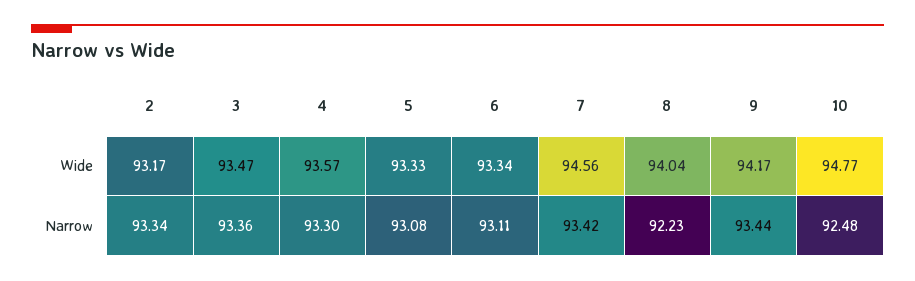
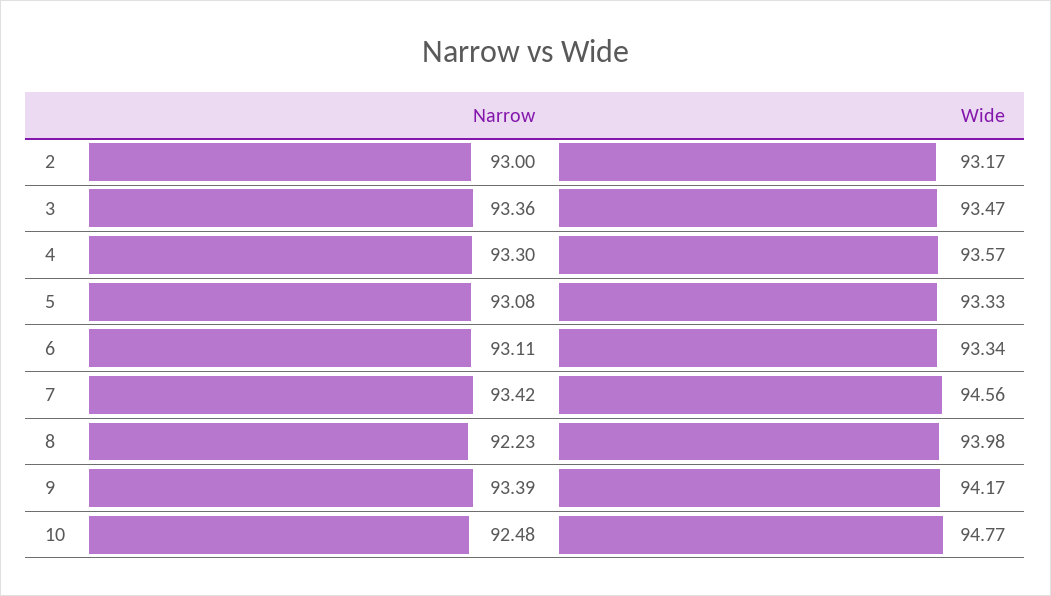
  {
    "2": {
      "Wide": 93.17,
-     "Narrow": 93.34
+     "Narrow": 93
    },
    "3": {
      "Wide": 93.47,
      "Narrow": 93.36
    },
    "4": {
      "Wide": 93.57,
      "Narrow": 93.3
    },
    "5": {
      "Wide": 93.33,
      "Narrow": 93.08
    },
    "6": {
      "Wide": 93.34,
      "Narrow": 93.11
    },
    "7": {
      "Wide": 94.56,
      "Narrow": 93.42
    },
    "8": {
-     "Wide": 94.04,
+     "Wide": 93.98,
      "Narrow": 92.23
    },
    "9": {
      "Wide": 94.17,
-     "Narrow": 93.44
+     "Narrow": 93.39
    },
    "10": {
      "Wide": 94.77,
      "Narrow": 92.48
    }
  }

